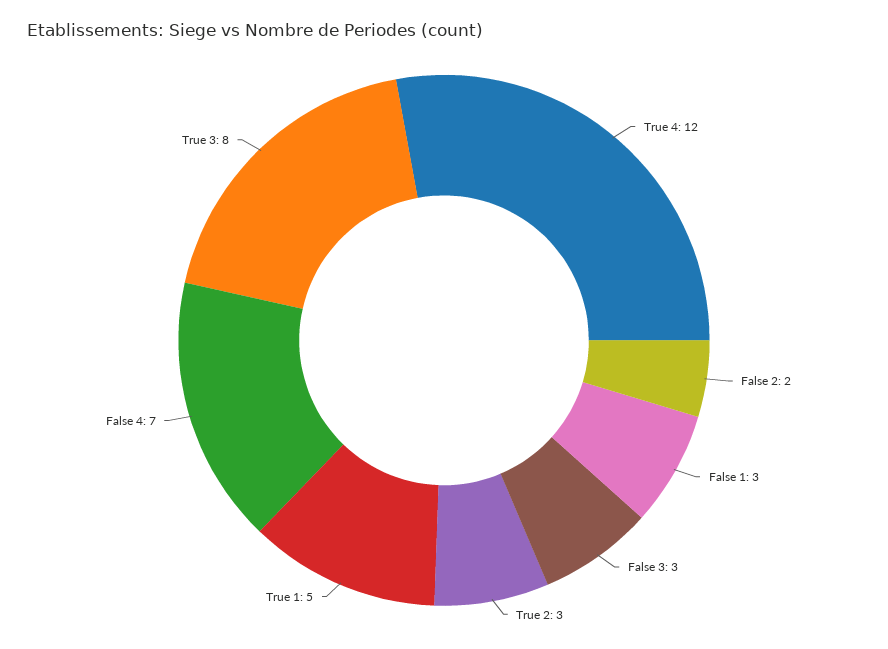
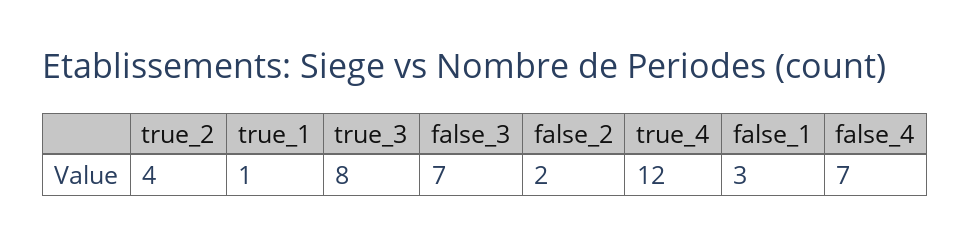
  {
    "True 4": 12,
    "False 2": 2,
    "False 1": 3,
-   "False 3": 3,
+   "False 3": 7,
-   "True 2": 3,
+   "True 2": 4,
-   "True 1": 5,
+   "True 1": 1,
    "False 4": 7,
    "True 3": 8
  }

